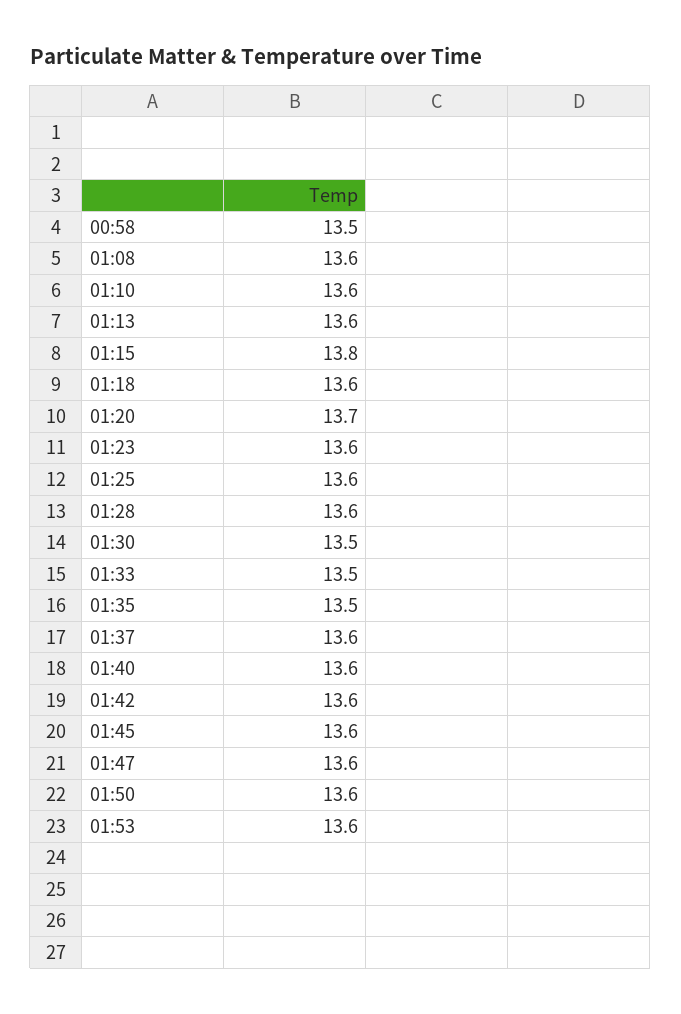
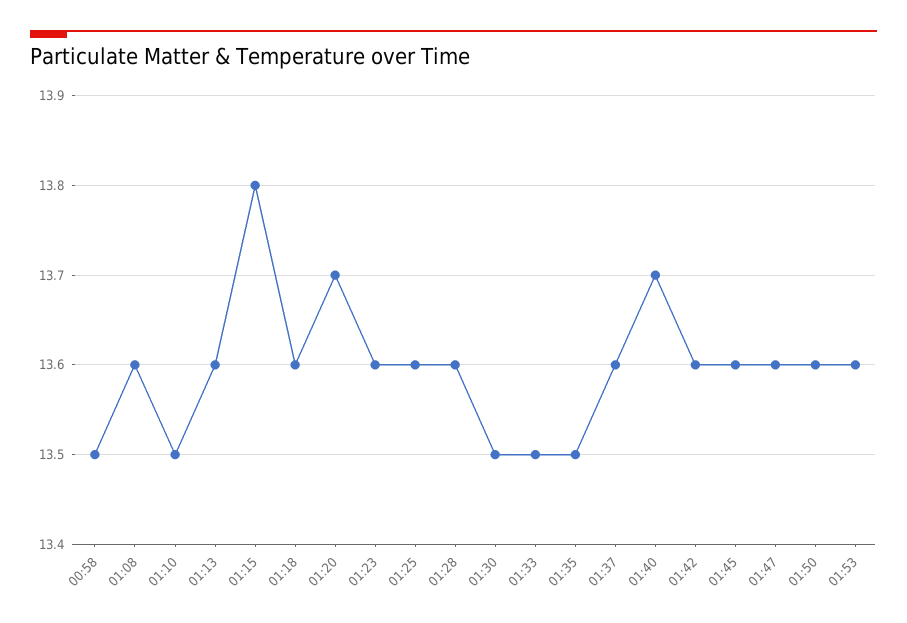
  {
    "00:58": 13.5,
    "01:08": 13.6,
-   "01:10": 13.6,
+   "01:10": 13.5,
    "01:13": 13.6,
    "01:15": 13.8,
    "01:18": 13.6,
    "01:20": 13.7,
    "01:23": 13.6,
    "01:25": 13.6,
    "01:28": 13.6,
    "01:30": 13.5,
    "01:33": 13.5,
    "01:35": 13.5,
    "01:37": 13.6,
-   "01:40": 13.6,
+   "01:40": 13.7,
    "01:42": 13.6,
    "01:45": 13.6,
    "01:47": 13.6,
    "01:50": 13.6,
    "01:53": 13.6
  }

